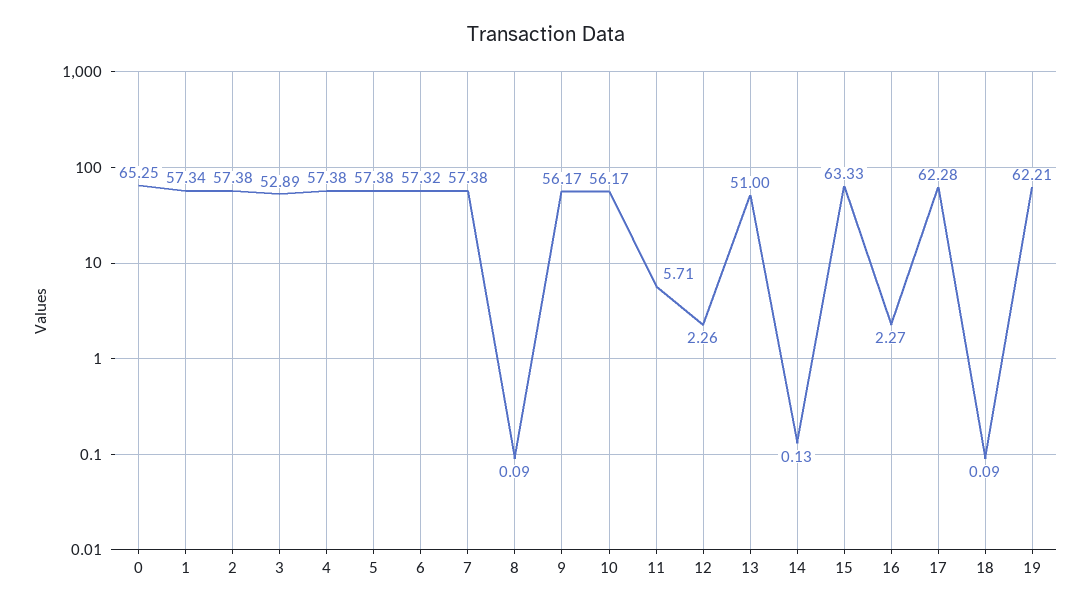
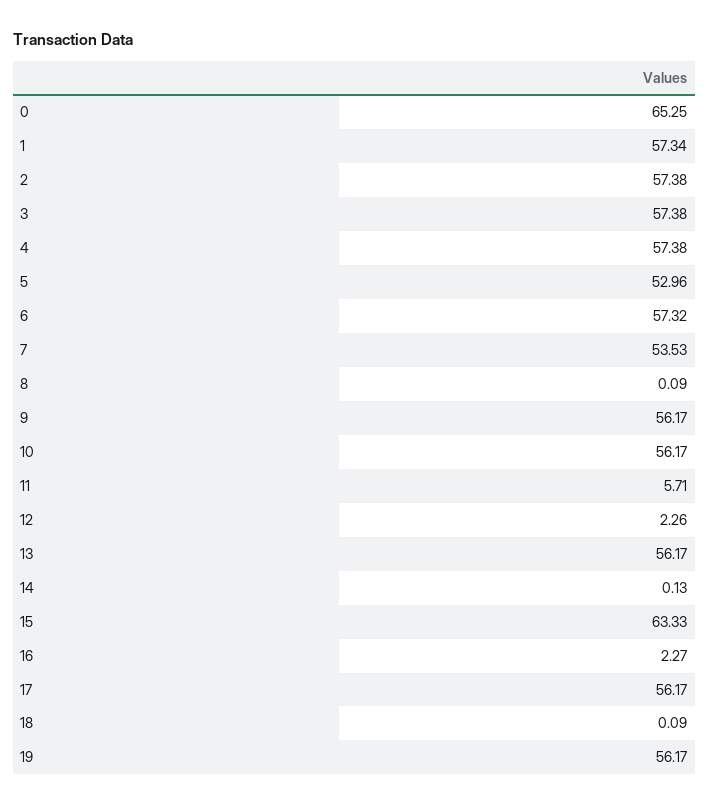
  {
    "0": 65.25,
    "1": 57.34,
    "2": 57.38,
-   "3": 52.89,
+   "3": 57.38,
    "4": 57.38,
-   "5": 57.38,
+   "5": 52.96,
    "6": 57.32,
-   "7": 57.38,
+   "7": 53.53,
    "8": 0.09,
    "9": 56.17,
    "10": 56.17,
    "11": 5.71,
    "12": 2.26,
-   "13": 51,
+   "13": 56.17,
    "14": 0.13,
    "15": 63.33,
    "16": 2.27,
-   "17": 62.28,
+   "17": 56.17,
    "18": 0.09,
-   "19": 62.21
+   "19": 56.17
  }

